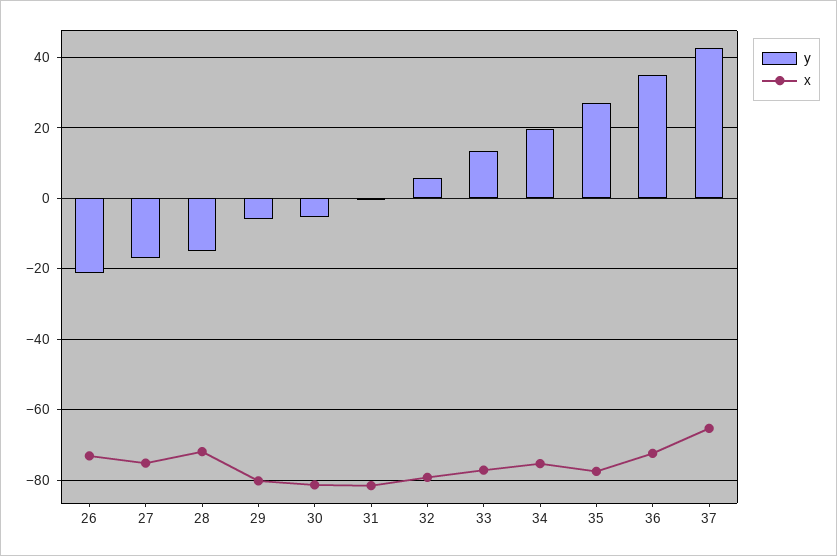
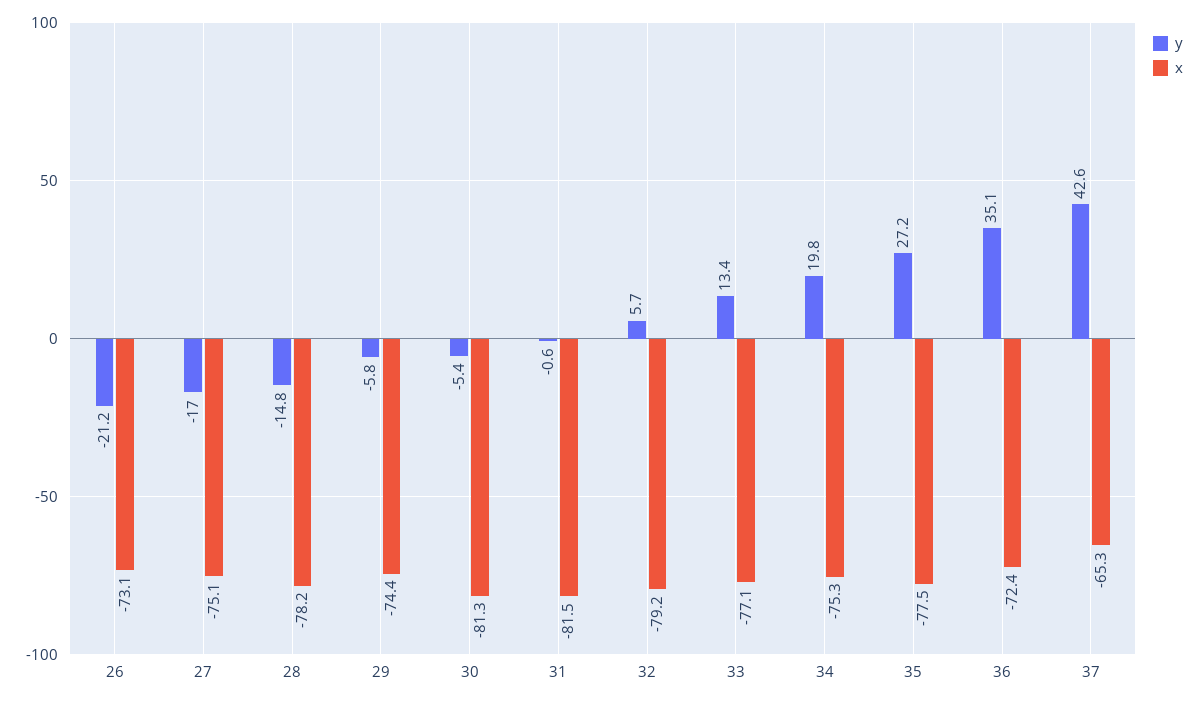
  {
    "y": {
      "26": -21.2,
      "27": -17,
      "28": -14.8,
      "29": -5.8,
      "30": -5.4,
      "31": -0.6,
      "32": 5.7,
      "33": 13.4,
      "34": 19.8,
      "35": 27.2,
      "36": 35.1,
      "37": 42.6
    },
    "x": {
      "26": -73.1,
      "27": -75.1,
-     "28": -72,
+     "28": -78.2,
-     "29": -80,
+     "29": -74.4,
      "30": -81.3,
      "31": -81.5,
      "32": -79.2,
      "33": -77.1,
      "34": -75.3,
      "35": -77.5,
      "36": -72.4,
      "37": -65.3
    }
  }

